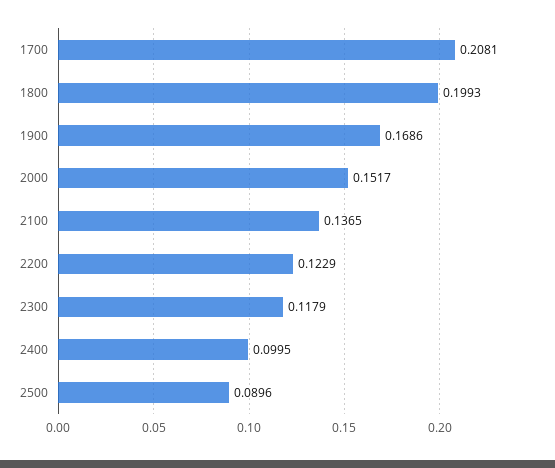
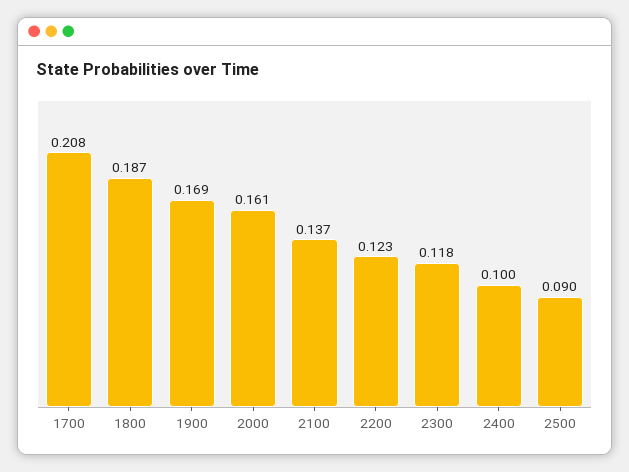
  {
    "1700": 0.2081,
-   "1800": 0.1993,
+   "1800": 0.187,
    "1900": 0.1686,
-   "2000": 0.1517,
+   "2000": 0.161,
    "2100": 0.1365,
    "2200": 0.1229,
    "2300": 0.1179,
    "2400": 0.0995,
    "2500": 0.0896
  }

